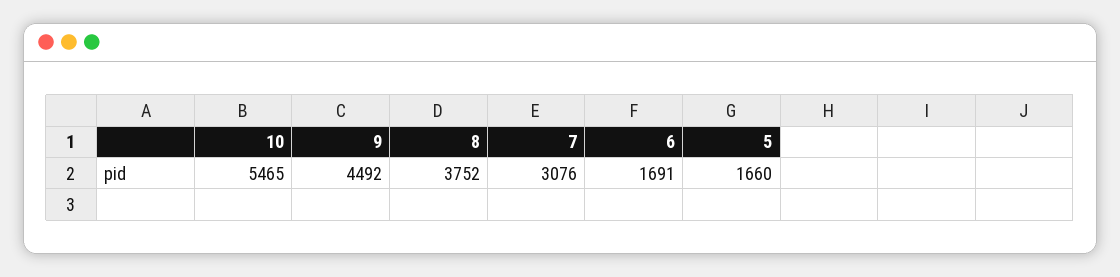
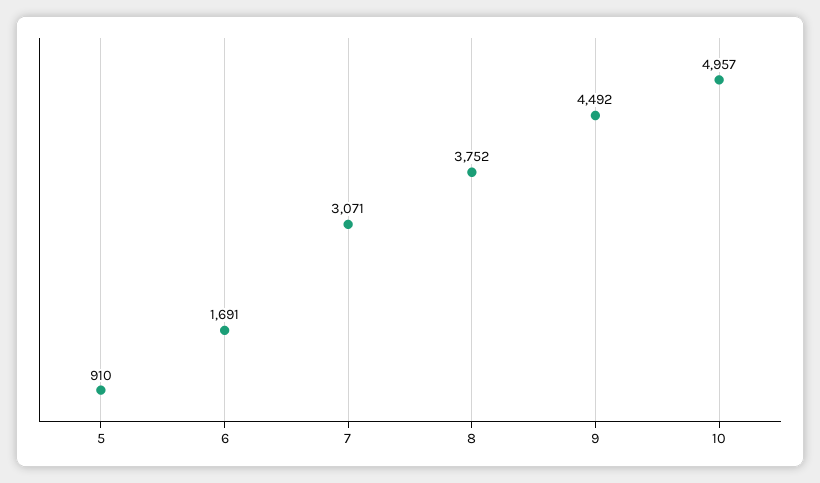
  {
-   "10": 5465,
+   "10": 4957,
    "9": 4492,
    "8": 3752,
-   "7": 3076,
+   "7": 3071,
    "6": 1691,
-   "5": 1660
+   "5": 910
  }

